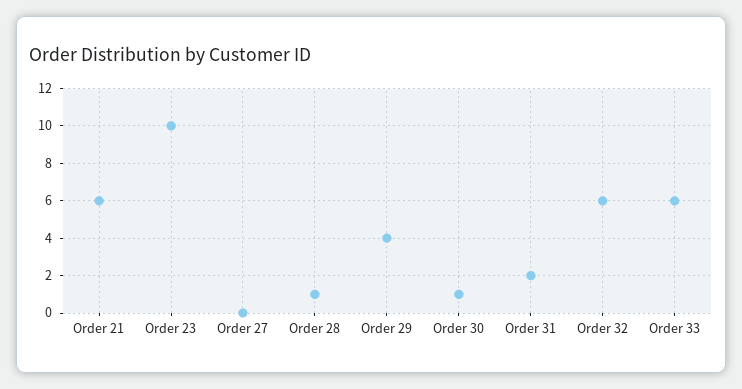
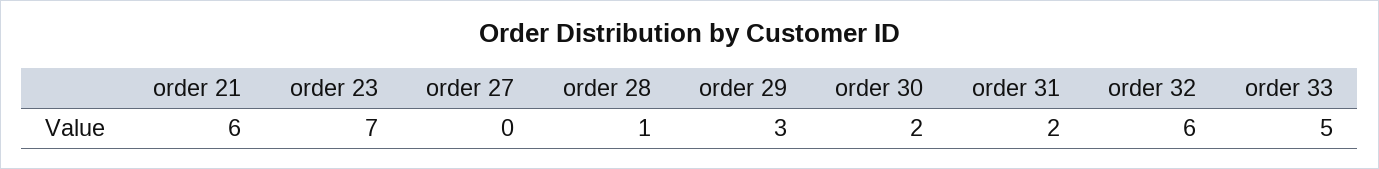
  {
    "Order 21": 6,
-   "Order 23": 10,
+   "Order 23": 7,
    "Order 27": 0,
    "Order 28": 1,
-   "Order 29": 4,
+   "Order 29": 3,
-   "Order 30": 1,
+   "Order 30": 2,
    "Order 31": 2,
    "Order 32": 6,
-   "Order 33": 6
+   "Order 33": 5
  }

